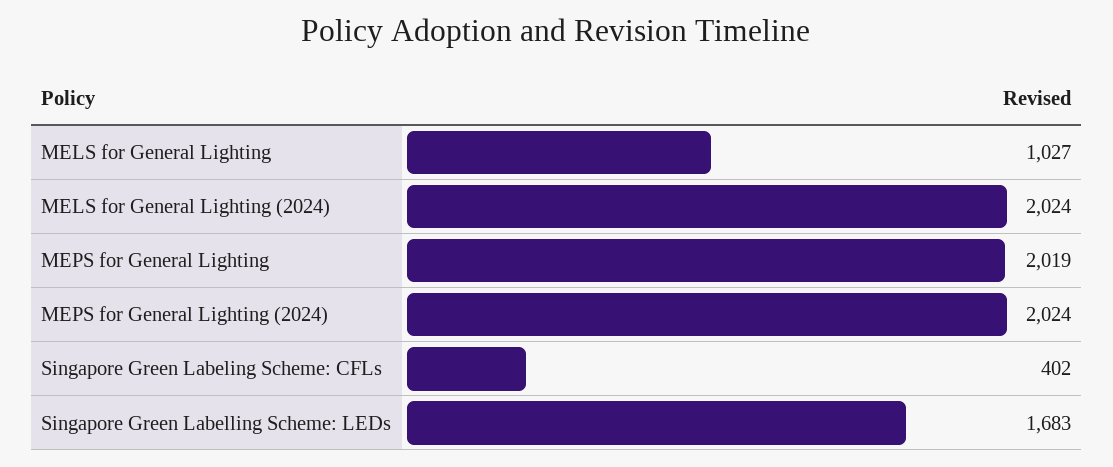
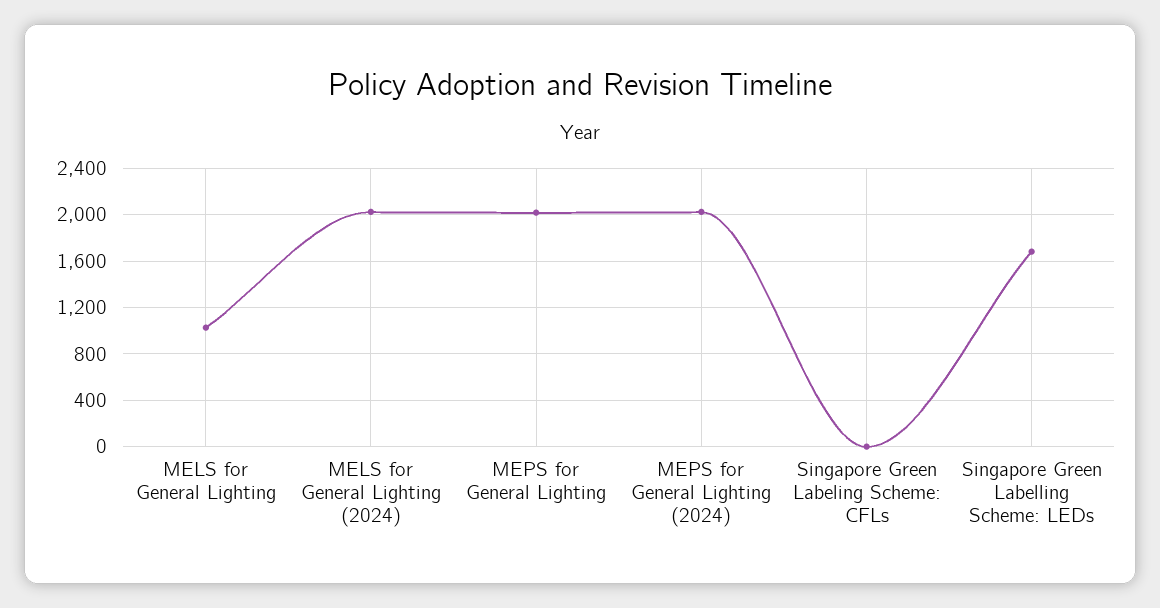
  {
    "MELS for General Lighting": 1027,
    "MELS for General Lighting (2024)": 2024,
    "MEPS for General Lighting": 2019,
    "MEPS for General Lighting (2024)": 2024,
-   "Singapore Green Labeling Scheme: CFLs": 402,
+   "Singapore Green Labeling Scheme: CFLs": 0,
    "Singapore Green Labelling Scheme: LEDs": 1683
  }

